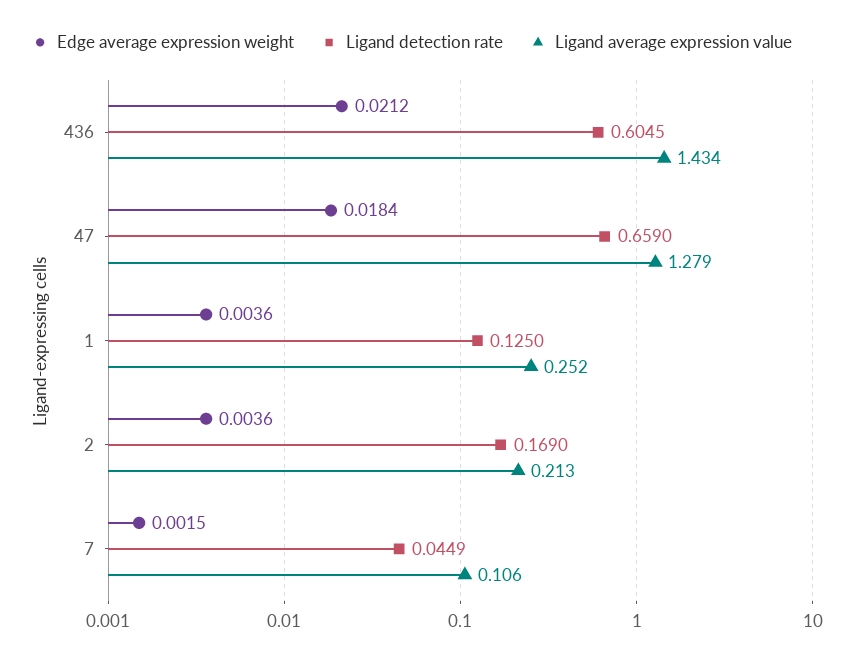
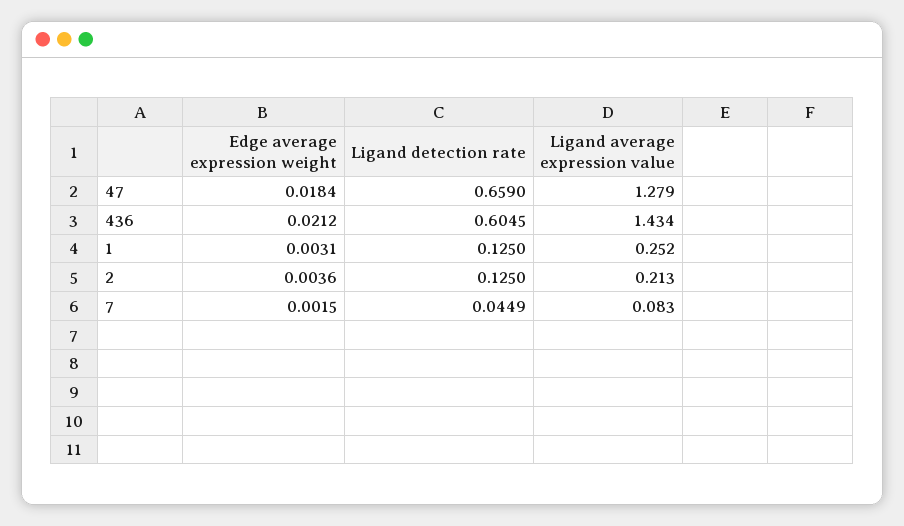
  {
    "Edge average expression weight": {
      "436": 0.0212,
      "47": 0.0184,
-     "1": 0.0036,
+     "1": 0.0031,
      "2": 0.0036,
      "7": 0.0015
    },
    "Ligand detection rate": {
      "436": 0.6045,
      "47": 0.659,
      "1": 0.125,
-     "2": 0.169,
+     "2": 0.125,
      "7": 0.0449
    },
    "Ligand average expression value": {
      "436": 1.434,
      "47": 1.279,
      "1": 0.252,
      "2": 0.213,
-     "7": 0.106
+     "7": 0.083
    }
  }

